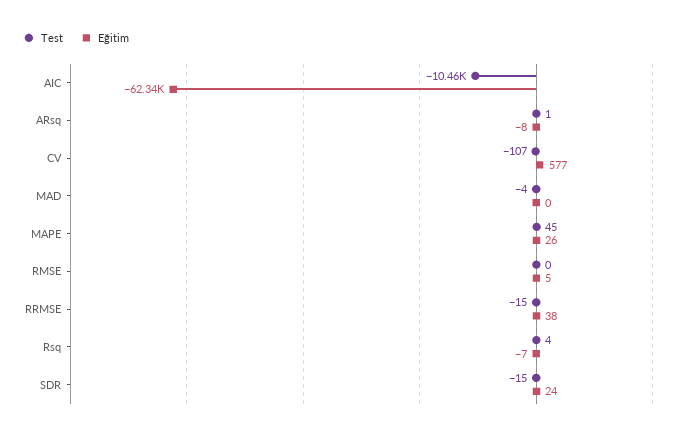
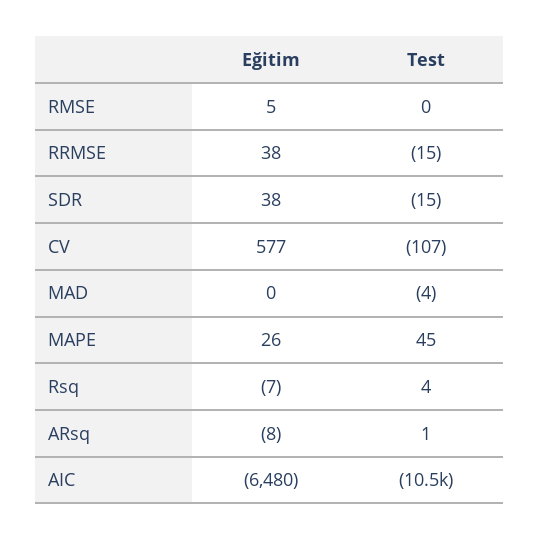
  {
    "Test": {
      "AIC": -10460,
      "ARsq": 1,
      "CV": -107,
      "MAD": -4,
      "MAPE": 45,
      "RMSE": 0,
      "RRMSE": -15,
      "Rsq": 4,
      "SDR": -15
    },
    "Eğitim": {
-     "AIC": -62340,
+     "AIC": -6480,
      "ARsq": -8,
      "CV": 577,
      "MAD": 0,
      "MAPE": 26,
      "RMSE": 5,
      "RRMSE": 38,
      "Rsq": -7,
-     "SDR": 24
+     "SDR": 38
    }
  }

